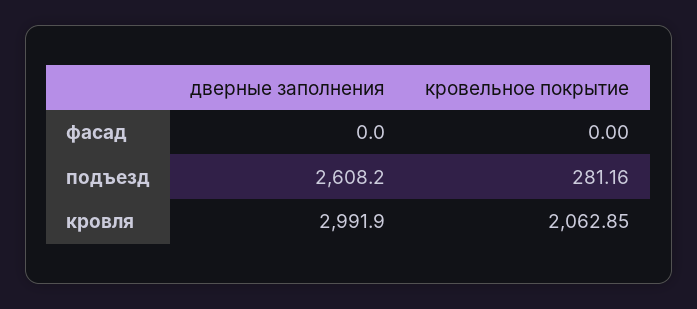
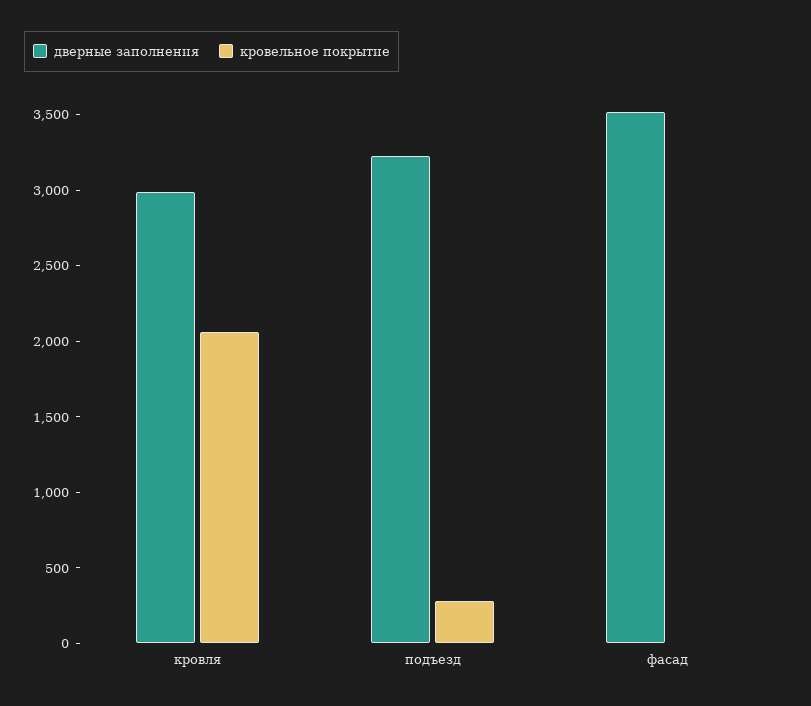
  {
    "дверные заполнения": {
-     "фасад": 0,
+     "фасад": 3500,
-     "подъезд": 2608.2,
+     "подъезд": 3200,
      "кровля": 2991.9
    },
    "кровельное покрытие": {
      "фасад": 0,
      "подъезд": 281.16,
      "кровля": 2062.85
    }
  }

